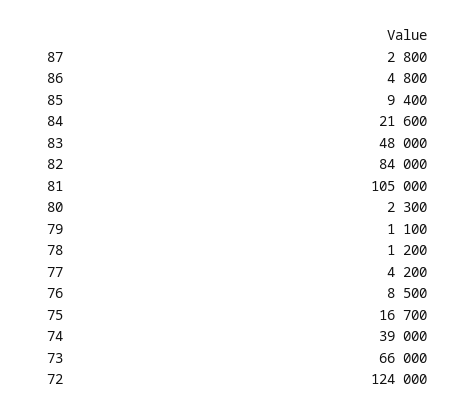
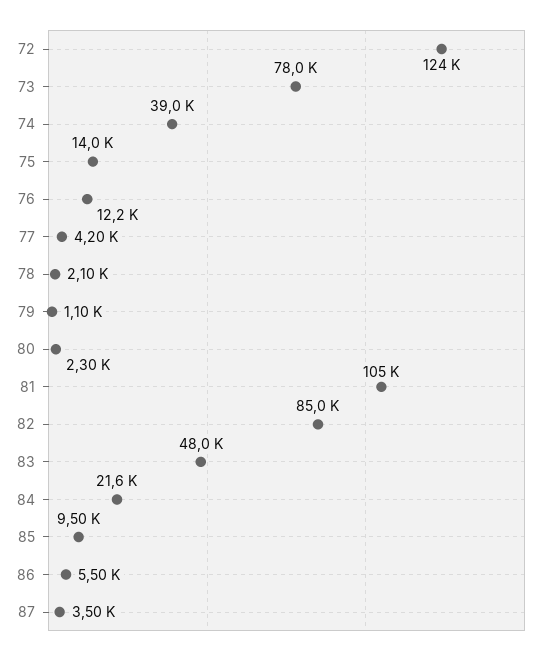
  {
-   "87": 2800,
+   "87": 3500,
-   "86": 4800,
+   "86": 5500,
-   "85": 9400,
+   "85": 9500,
    "84": 21600,
    "83": 48000,
-   "82": 84000,
+   "82": 85000,
    "81": 105000,
    "80": 2300,
    "79": 1100,
-   "78": 1200,
+   "78": 2100,
    "77": 4200,
-   "76": 8500,
+   "76": 12200,
-   "75": 16700,
+   "75": 14000,
    "74": 39000,
-   "73": 66000,
+   "73": 78000,
    "72": 124000
  }

